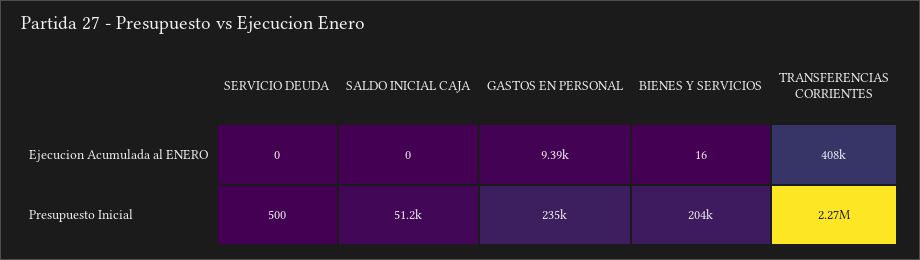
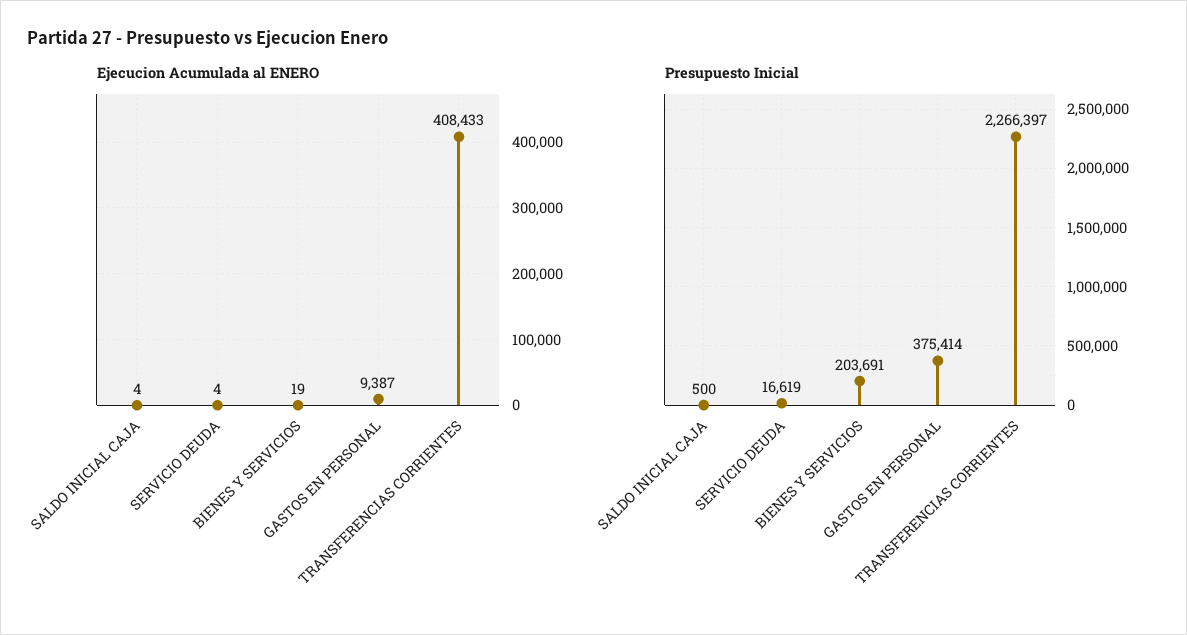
  {
    "Ejecucion Acumulada al ENERO": {
-     "SERVICIO DEUDA": 0,
+     "SERVICIO DEUDA": 4,
-     "SALDO INICIAL CAJA": 0,
+     "SALDO INICIAL CAJA": 4,
      "GASTOS EN PERSONAL": 9387,
-     "BIENES Y SERVICIOS": 16,
+     "BIENES Y SERVICIOS": 19,
      "TRANSFERENCIAS CORRIENTES": 408433
    },
    "Presupuesto Inicial": {
-     "SERVICIO DEUDA": 500,
+     "SERVICIO DEUDA": 16619,
-     "SALDO INICIAL CAJA": 51200,
+     "SALDO INICIAL CAJA": 500,
-     "GASTOS EN PERSONAL": 235000,
+     "GASTOS EN PERSONAL": 375414,
      "BIENES Y SERVICIOS": 203691,
      "TRANSFERENCIAS CORRIENTES": 2266397
    }
  }

